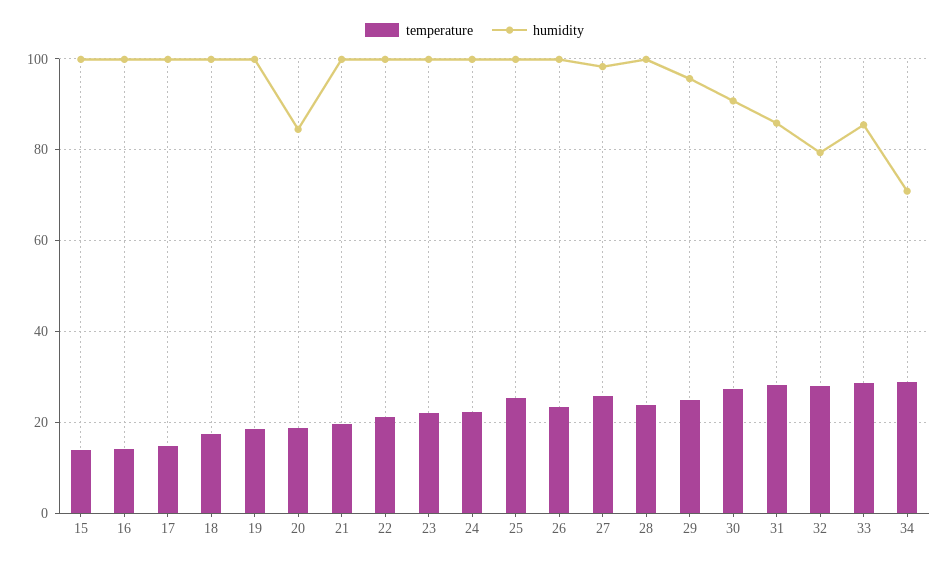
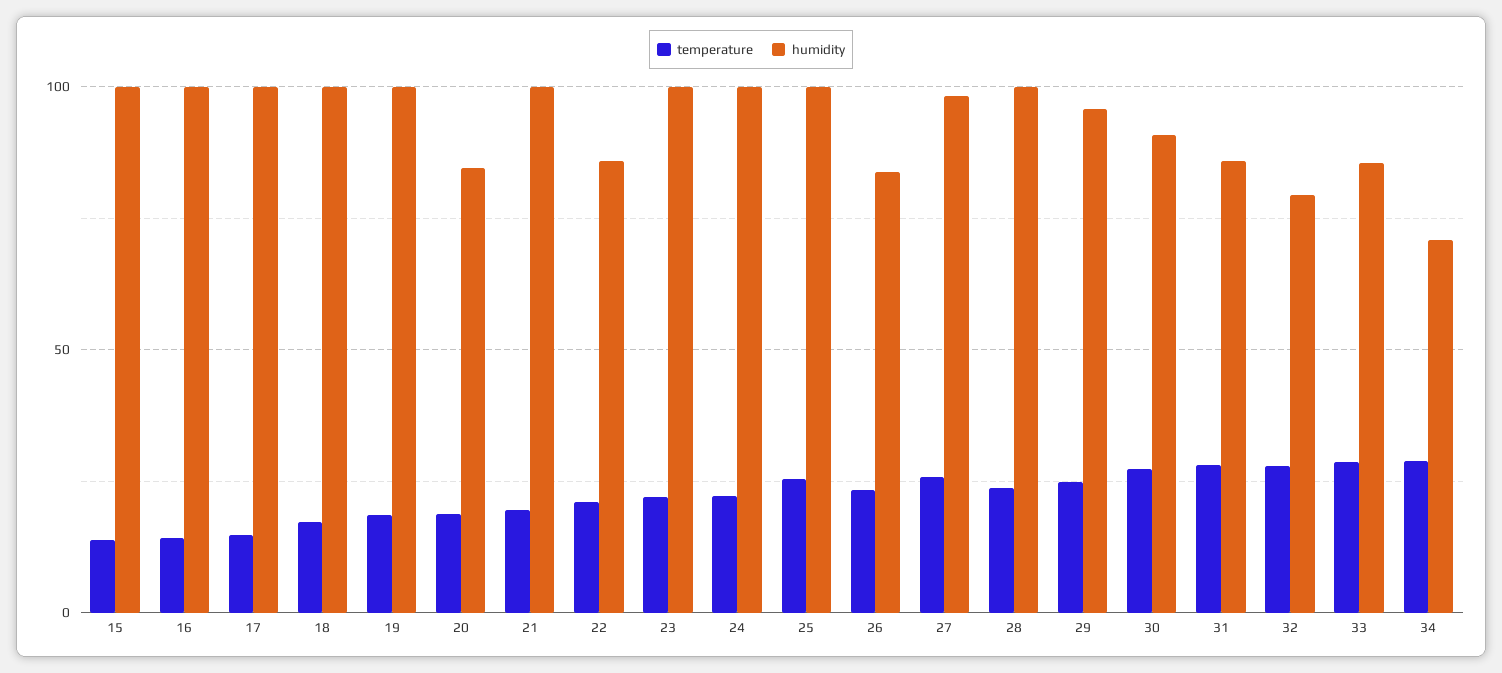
  {
    "temperature": {
      "15": 14,
      "16": 14,
      "17": 14,
      "18": 18,
      "19": 18,
      "20": 18,
      "21": 20,
      "22": 22,
      "23": 22,
      "24": 22,
      "25": 26,
      "26": 24,
      "27": 26,
      "28": 24,
      "29": 24,
      "30": 28,
      "31": 28,
      "32": 28,
      "33": 28,
      "34": 28
    },
    "humidity": {
      "15": 100,
      "16": 100,
      "17": 100,
      "18": 100,
      "19": 100,
      "20": 84,
      "21": 100,
-     "22": 100,
+     "22": 85,
      "23": 100,
      "24": 100,
      "25": 100,
-     "26": 100,
+     "26": 85,
      "27": 98,
      "28": 100,
      "29": 96,
      "30": 90,
      "31": 86,
      "32": 80,
      "33": 86,
      "34": 70
    }
  }

